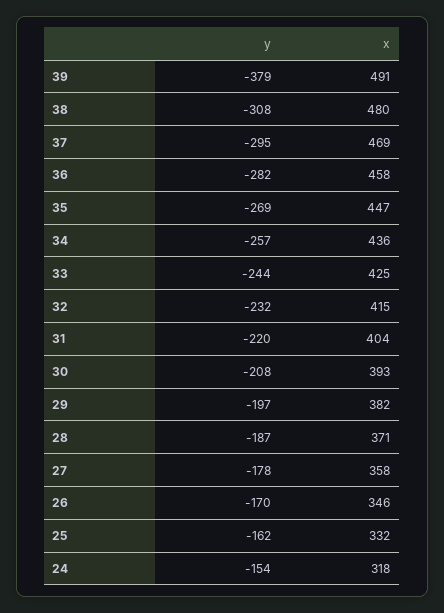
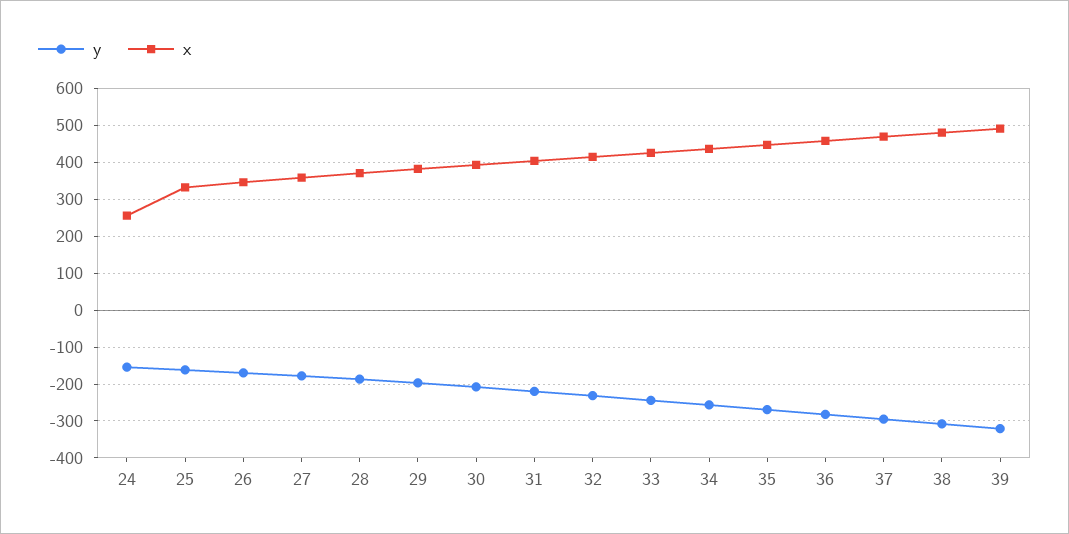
  {
    "y": {
-     "39": -379,
+     "39": -320,
      "38": -308,
      "37": -295,
      "36": -282,
      "35": -269,
      "34": -257,
      "33": -244,
      "32": -232,
      "31": -220,
      "30": -208,
      "29": -197,
      "28": -187,
      "27": -178,
      "26": -170,
      "25": -162,
      "24": -154
    },
    "x": {
      "39": 491,
      "38": 480,
      "37": 469,
      "36": 458,
      "35": 447,
      "34": 436,
      "33": 425,
      "32": 415,
      "31": 404,
      "30": 393,
      "29": 382,
      "28": 371,
      "27": 358,
      "26": 346,
      "25": 332,
-     "24": 318
+     "24": 260
    }
  }

